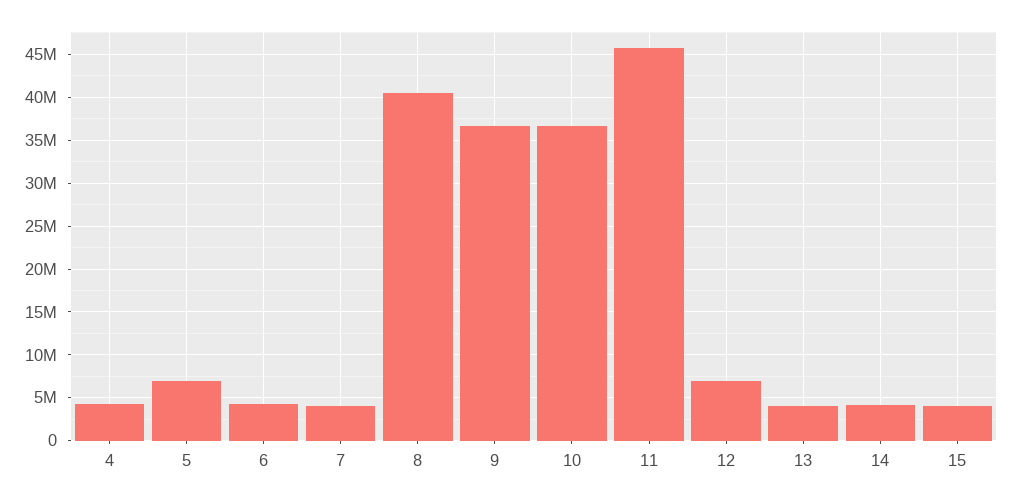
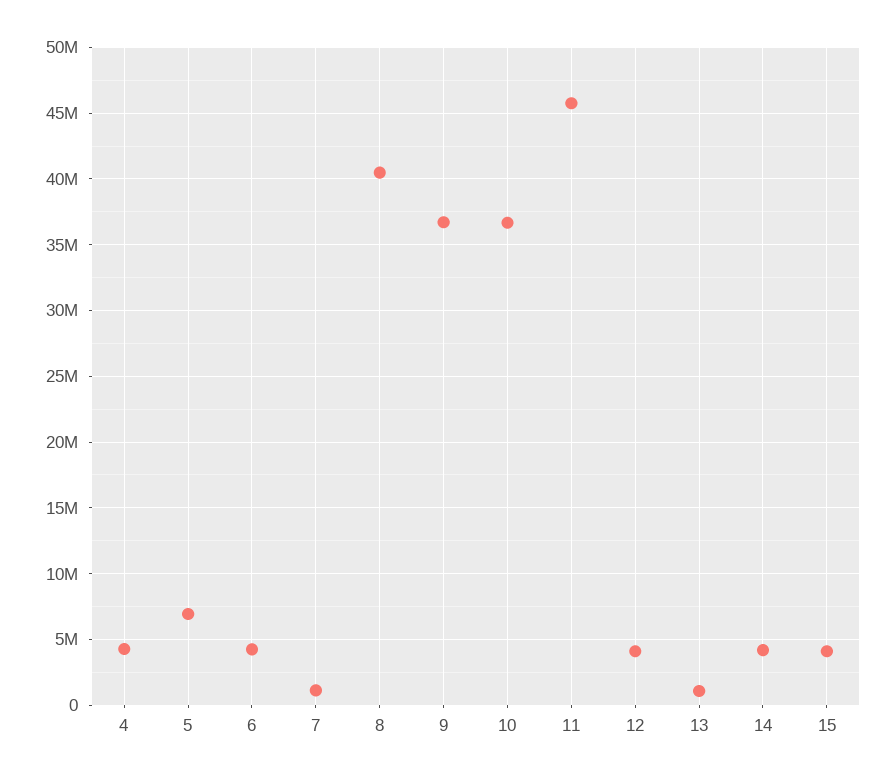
  {
    "4": 4500000,
    "5": 7000000,
    "6": 4000000,
-   "7": 4000000,
+   "7": 1000000,
    "8": 40500000,
    "9": 36500000,
    "10": 36500000,
    "11": 46000000,
-   "12": 7000000,
+   "12": 4000000,
-   "13": 4000000,
+   "13": 1000000,
    "14": 4000000,
    "15": 4000000
  }

